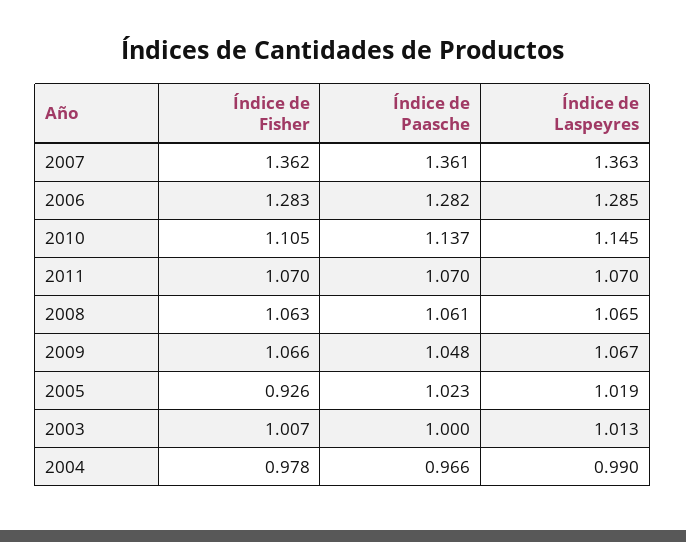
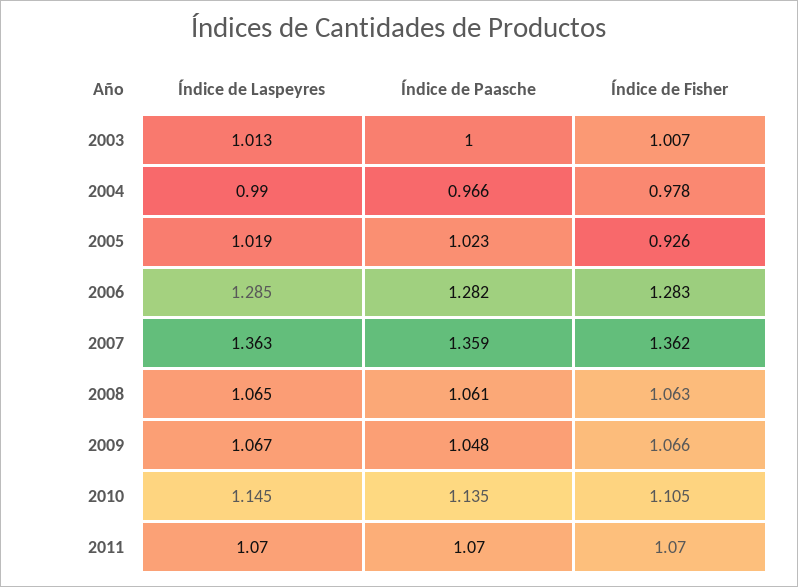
  {
    "Índice de Fisher": {
      "2007": 1.362,
      "2006": 1.283,
      "2010": 1.105,
      "2011": 1.07,
      "2008": 1.063,
      "2009": 1.066,
      "2005": 0.926,
      "2003": 1.007,
      "2004": 0.978
    },
    "Índice de Paasche": {
-     "2007": 1.361,
+     "2007": 1.359,
      "2006": 1.282,
-     "2010": 1.137,
+     "2010": 1.135,
      "2011": 1.07,
      "2008": 1.061,
      "2009": 1.048,
      "2005": 1.023,
      "2003": 1,
      "2004": 0.966
    },
    "Índice de Laspeyres": {
      "2007": 1.363,
      "2006": 1.285,
      "2010": 1.145,
      "2011": 1.07,
      "2008": 1.065,
      "2009": 1.067,
      "2005": 1.019,
      "2003": 1.013,
      "2004": 0.99
    }
  }

